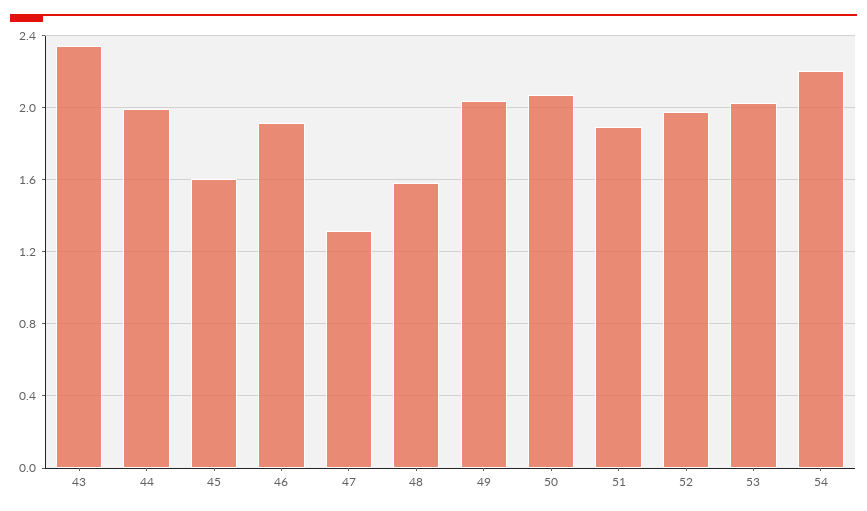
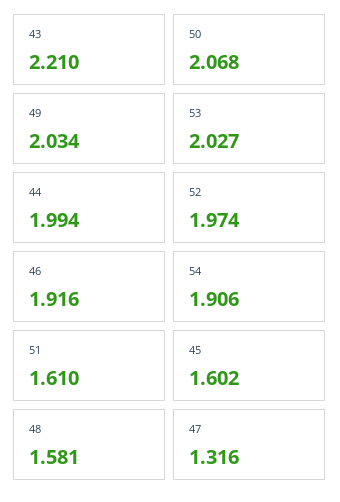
  {
-   "43": 2.35,
+   "43": 2.21,
    "44": 1.994,
    "45": 1.602,
    "46": 1.916,
    "47": 1.316,
    "48": 1.581,
    "49": 2.034,
    "50": 2.068,
-   "51": 1.9,
+   "51": 1.61,
    "52": 1.974,
    "53": 2.027,
-   "54": 2.2
+   "54": 1.906
  }

